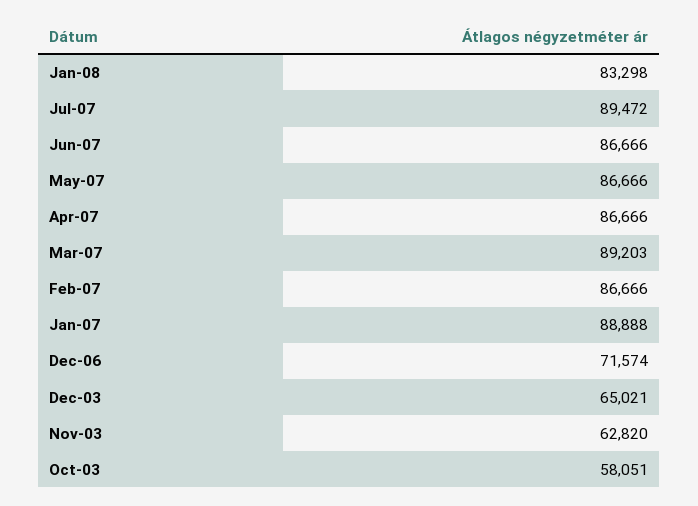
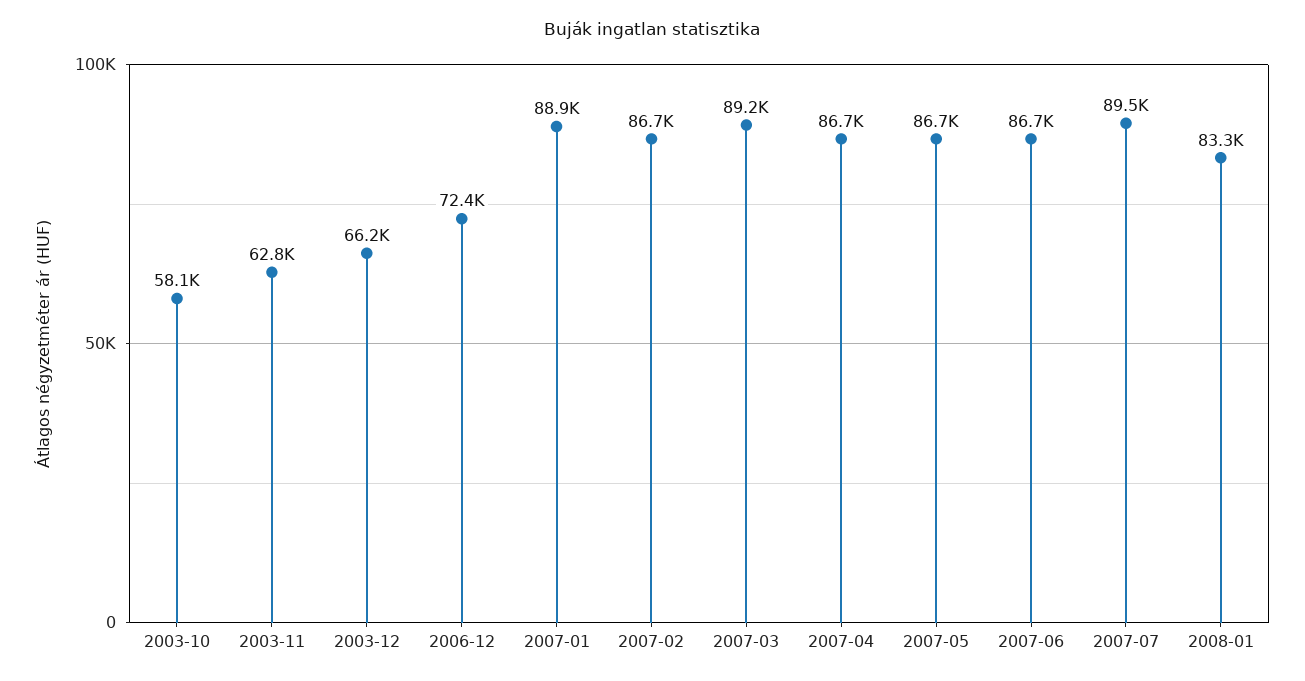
  {
    "Jan-08": 83298,
    "Jul-07": 89472,
    "Jun-07": 86666,
    "May-07": 86666,
    "Apr-07": 86666,
    "Mar-07": 89203,
    "Feb-07": 86666,
    "Jan-07": 88888,
-   "Dec-06": 71574,
+   "Dec-06": 72400,
-   "Dec-03": 65021,
+   "Dec-03": 66200,
    "Nov-03": 62820,
    "Oct-03": 58051
  }

